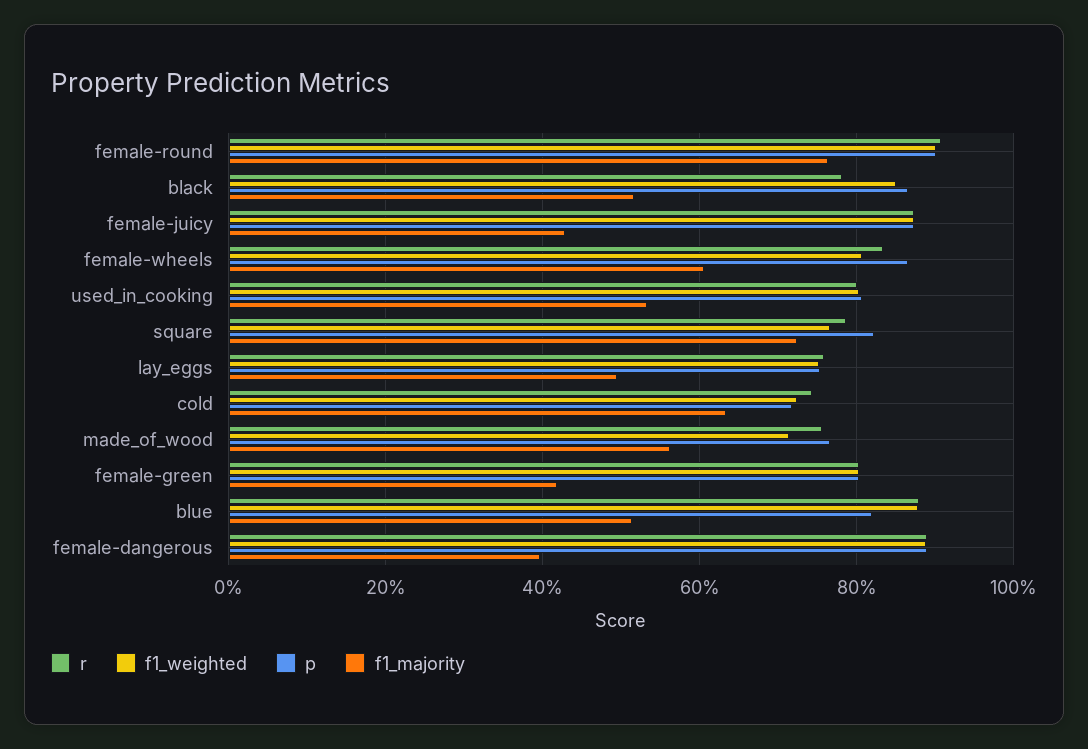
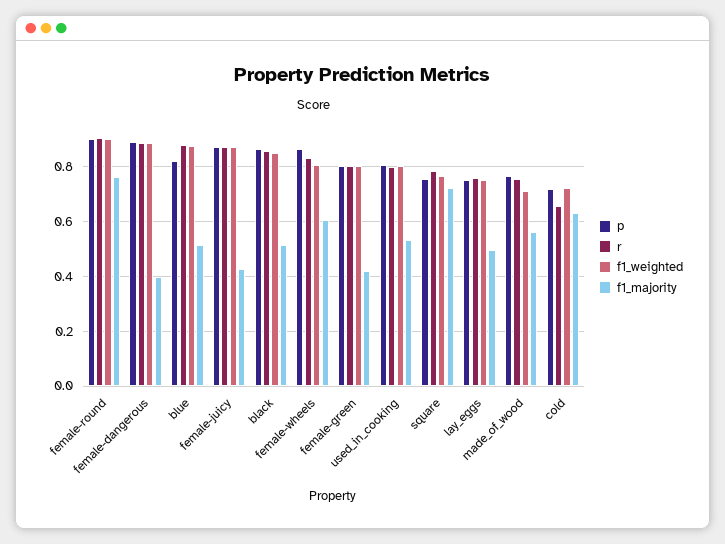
  {
    "r": {
      "female-round": 0.9,
-     "black": 0.78,
+     "black": 0.85,
      "female-juicy": 0.88,
      "female-wheels": 0.84,
      "used_in_cooking": 0.8,
      "square": 0.78,
      "lay_eggs": 0.76,
-     "cold": 0.74,
+     "cold": 0.65,
      "made_of_wood": 0.76,
      "female-green": 0.8,
      "blue": 0.88,
      "female-dangerous": 0.88
    },
    "f1_weighted": {
      "female-round": 0.9,
      "black": 0.86,
      "female-juicy": 0.88,
      "female-wheels": 0.8,
      "used_in_cooking": 0.8,
      "square": 0.76,
      "lay_eggs": 0.76,
      "cold": 0.72,
      "made_of_wood": 0.72,
      "female-green": 0.8,
      "blue": 0.88,
      "female-dangerous": 0.88
    },
    "p": {
      "female-round": 0.9,
      "black": 0.86,
      "female-juicy": 0.88,
      "female-wheels": 0.86,
      "used_in_cooking": 0.8,
-     "square": 0.82,
+     "square": 0.75,
      "lay_eggs": 0.76,
      "cold": 0.72,
      "made_of_wood": 0.76,
      "female-green": 0.8,
      "blue": 0.82,
      "female-dangerous": 0.88
    },
    "f1_majority": {
      "female-round": 0.76,
      "black": 0.52,
      "female-juicy": 0.42,
      "female-wheels": 0.6,
      "used_in_cooking": 0.54,
      "square": 0.72,
      "lay_eggs": 0.5,
      "cold": 0.64,
      "made_of_wood": 0.56,
      "female-green": 0.42,
      "blue": 0.52,
      "female-dangerous": 0.4
    }
  }

